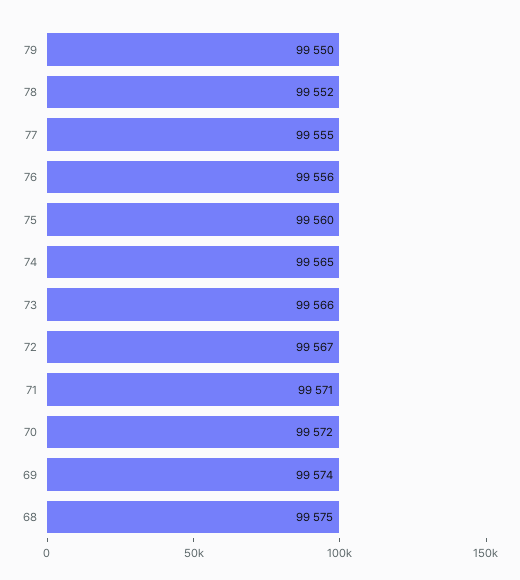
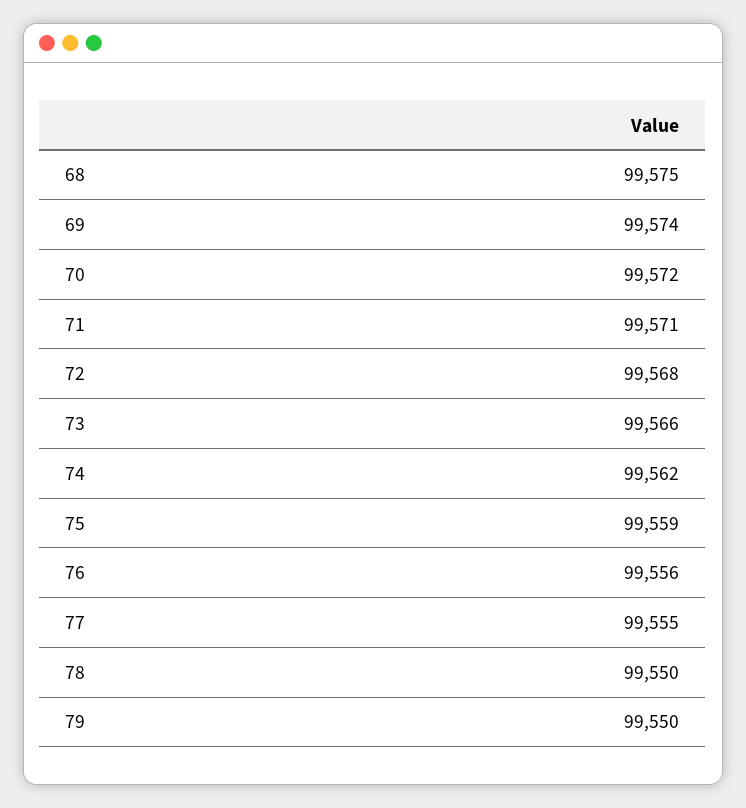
  {
    "79": 99550,
-   "78": 99552,
+   "78": 99550,
    "77": 99555,
    "76": 99556,
-   "75": 99560,
+   "75": 99559,
-   "74": 99565,
+   "74": 99562,
    "73": 99566,
-   "72": 99567,
+   "72": 99568,
    "71": 99571,
    "70": 99572,
    "69": 99574,
    "68": 99575
  }

